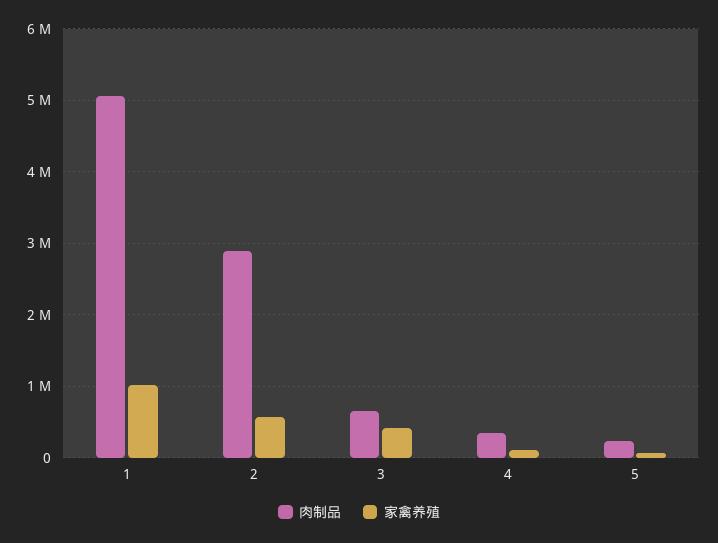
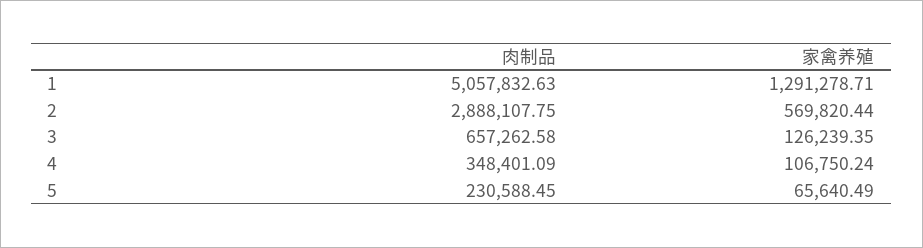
  {
    "肉制品": {
      "1": 5057832.63,
      "2": 2888107.75,
      "3": 657262.58,
      "4": 348401.09,
      "5": 230588.45
    },
    "家禽养殖": {
-     "1": 1000000,
+     "1": 1291278.71,
      "2": 569820.44,
-     "3": 400000,
+     "3": 126239.35,
      "4": 106750.24,
      "5": 65640.49
    }
  }

